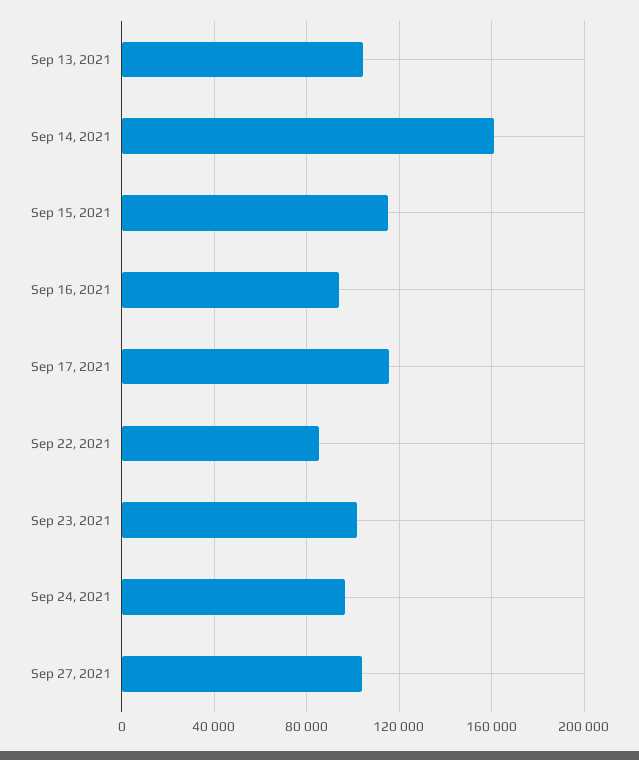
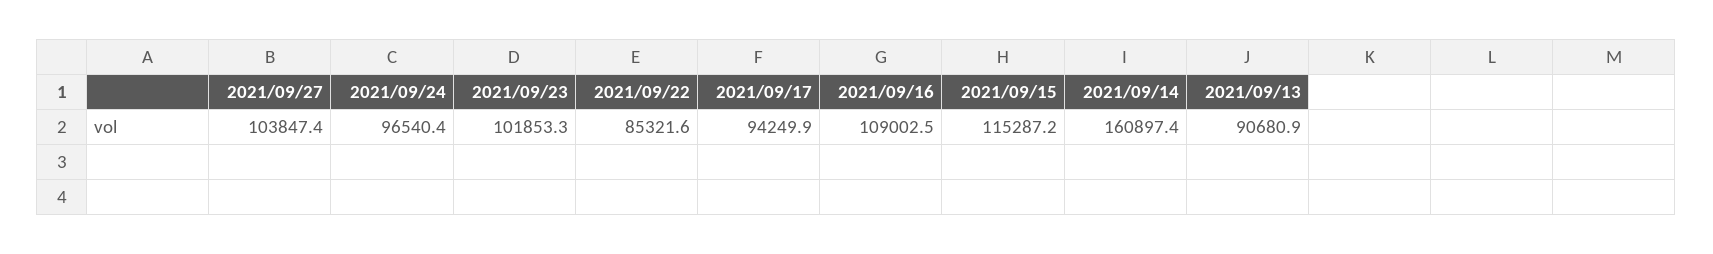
  {
-   "Sep 13, 2021": 105000,
+   "Sep 13, 2021": 90680.9,
    "Sep 14, 2021": 160897.4,
    "Sep 15, 2021": 115287.2,
-   "Sep 16, 2021": 95000,
+   "Sep 16, 2021": 109002.5,
-   "Sep 17, 2021": 115000,
+   "Sep 17, 2021": 94249.9,
    "Sep 22, 2021": 85321.6,
    "Sep 23, 2021": 101853.3,
    "Sep 24, 2021": 96540.4,
    "Sep 27, 2021": 103847.4
  }

